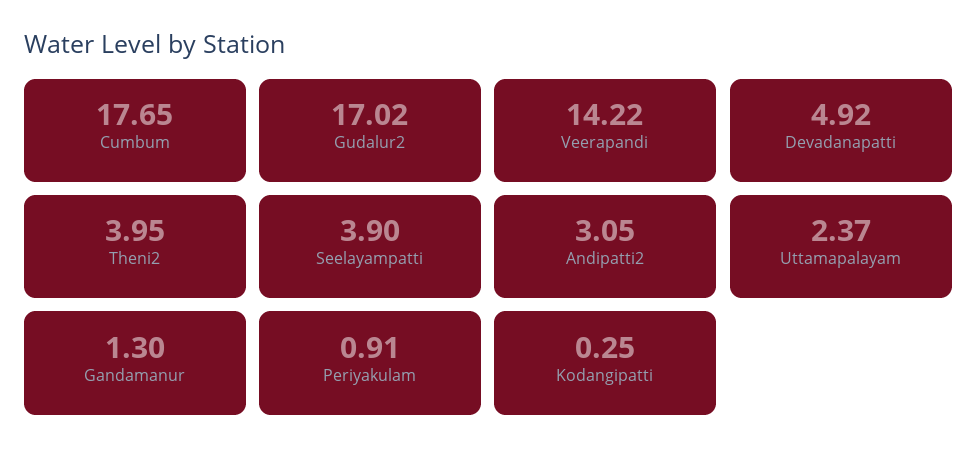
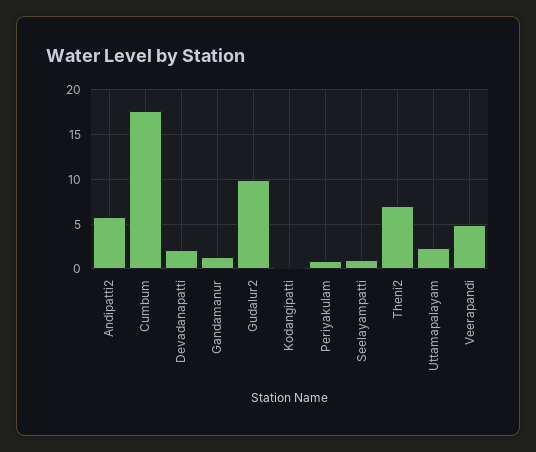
  {
    "Cumbum": 17.65,
-   "Gudalur2": 17.02,
+   "Gudalur2": 10,
-   "Veerapandi": 14.22,
+   "Veerapandi": 5,
-   "Devadanapatti": 4.92,
+   "Devadanapatti": 2,
-   "Theni2": 3.95,
+   "Theni2": 7,
-   "Seelayampatti": 3.9,
+   "Seelayampatti": 1,
-   "Andipatti2": 3.05,
+   "Andipatti2": 6,
    "Uttamapalayam": 2.37,
    "Gandamanur": 1.3,
    "Periyakulam": 0.91,
    "Kodangipatti": 0.25
  }

